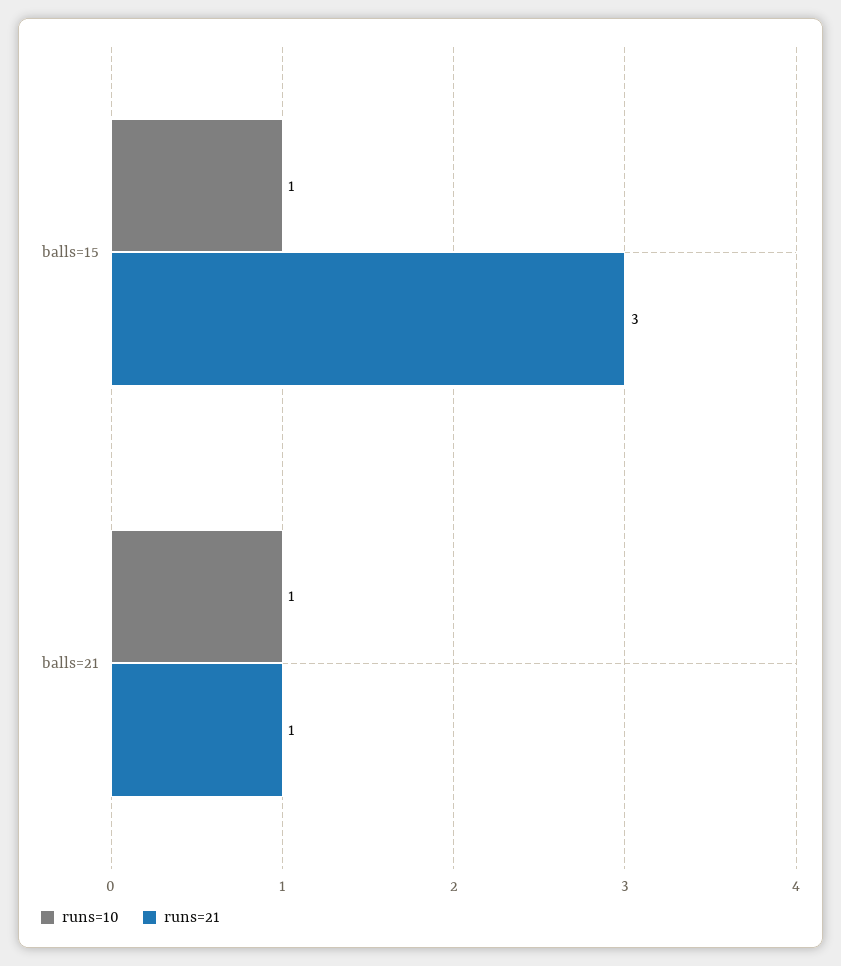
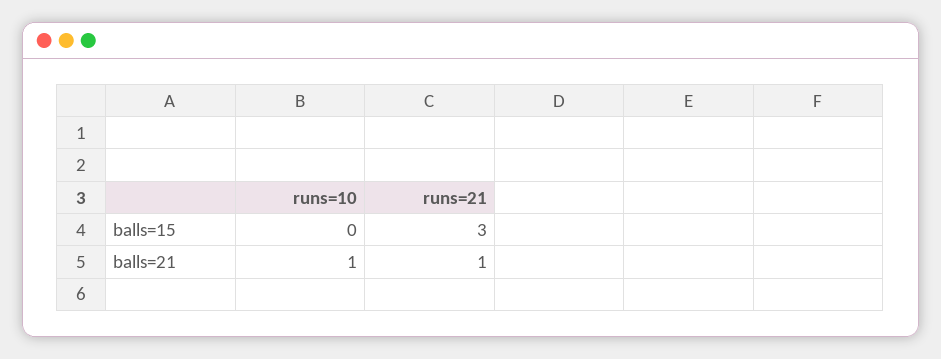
  {
    "runs=10": {
-     "balls=15": 1,
+     "balls=15": 0,
      "balls=21": 1
    },
    "runs=21": {
      "balls=15": 3,
      "balls=21": 1
    }
  }

